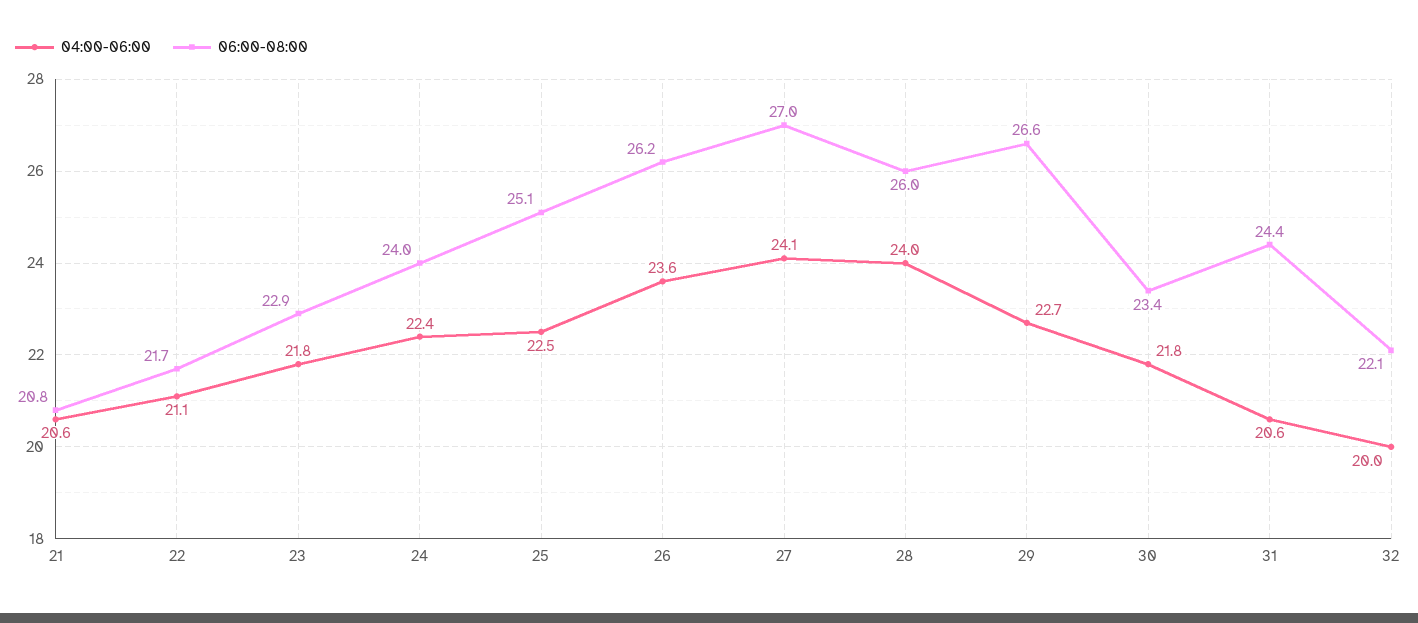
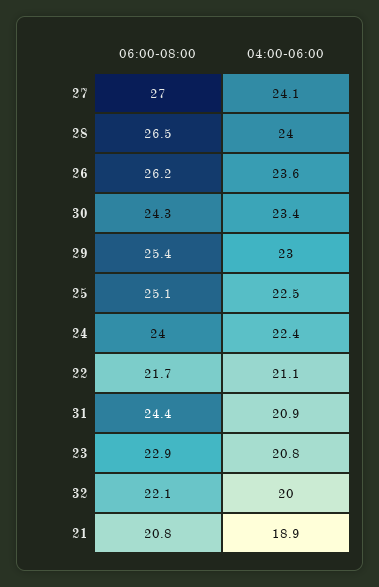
  {
    "04:00-06:00": {
-     "21": 20.6,
+     "21": 18.9,
      "22": 21.1,
-     "23": 21.8,
+     "23": 20.8,
      "24": 22.4,
      "25": 22.5,
      "26": 23.6,
      "27": 24.1,
      "28": 24,
-     "29": 22.7,
+     "29": 23,
-     "30": 21.8,
+     "30": 23.4,
-     "31": 20.6,
+     "31": 20.9,
      "32": 20
    },
    "06:00-08:00": {
      "21": 20.8,
      "22": 21.7,
      "23": 22.9,
      "24": 24,
      "25": 25.1,
      "26": 26.2,
      "27": 27,
-     "28": 26,
+     "28": 26.5,
-     "29": 26.6,
+     "29": 25.4,
-     "30": 23.4,
+     "30": 24.3,
      "31": 24.4,
      "32": 22.1
    }
  }

